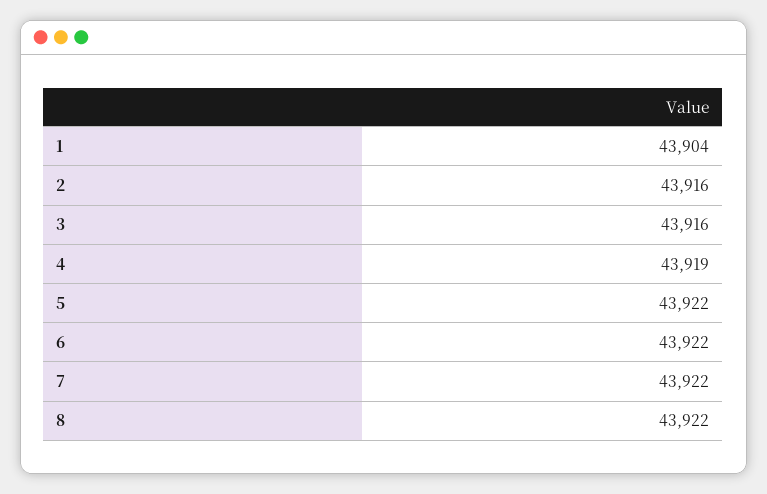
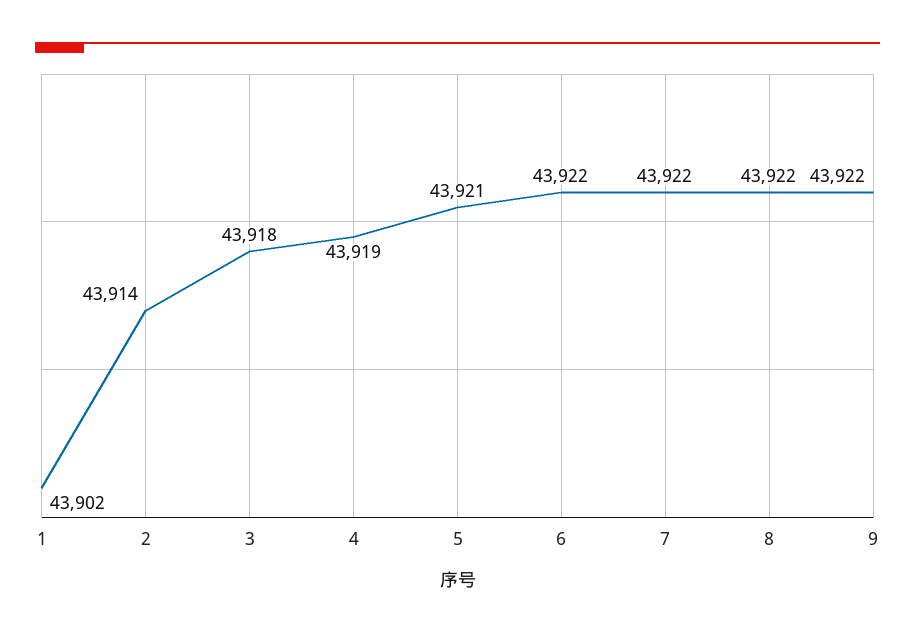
  {
-   "1": 43904,
+   "1": 43902,
-   "2": 43916,
+   "2": 43914,
-   "3": 43916,
+   "3": 43918,
    "4": 43919,
-   "5": 43922,
+   "5": 43921,
    "6": 43922,
    "7": 43922,
-   "8": 43922
+   "8": 43922,
+   "9": 43922
  }

